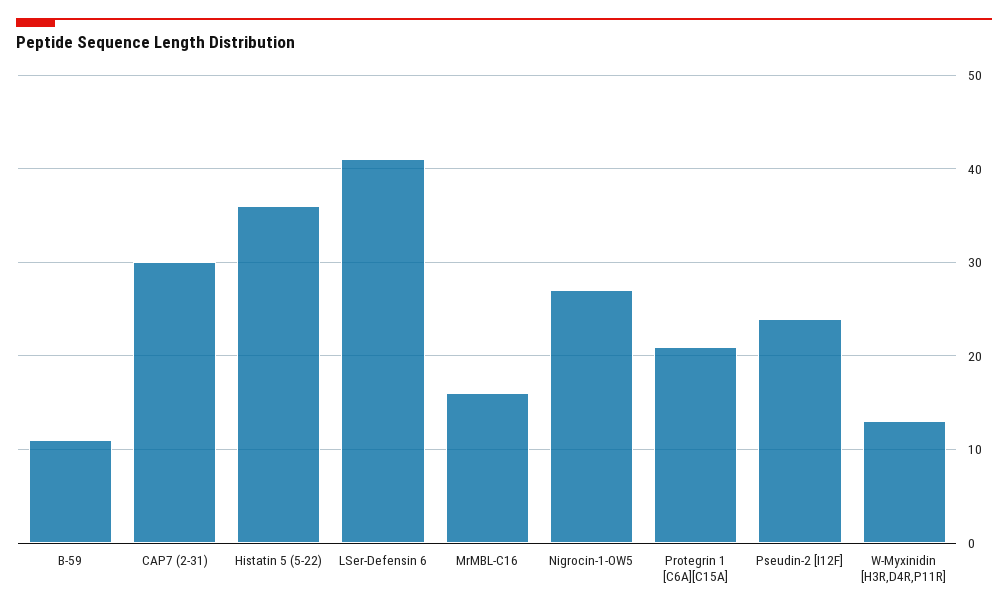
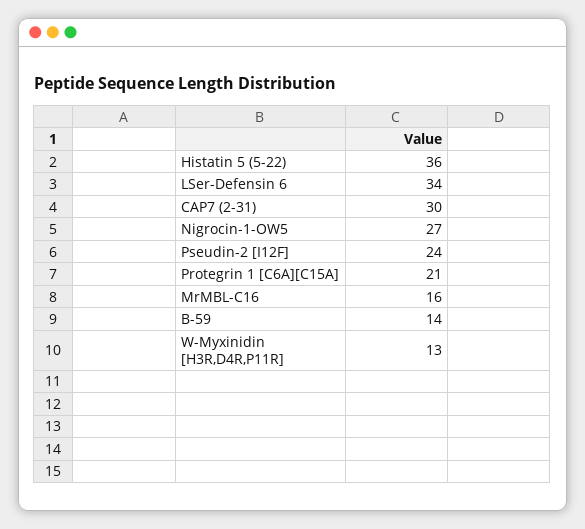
  {
-   "B-59": 11,
+   "B-59": 14,
    "CAP7 (2-31)": 30,
    "Histatin 5 (5-22)": 36,
-   "LSer-Defensin 6": 41,
+   "LSer-Defensin 6": 34,
    "MrMBL-C16": 16,
    "Nigrocin-1-OW5": 27,
    "Protegrin 1 [C6A][C15A]": 21,
    "Pseudin-2 [I12F]": 24,
    "W-Myxinidin [H3R,D4R,P11R]": 13
  }

